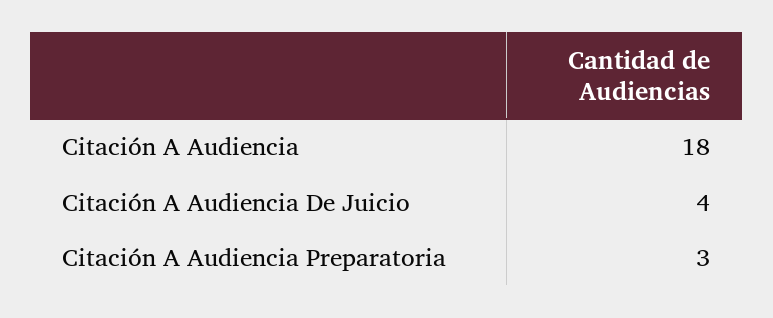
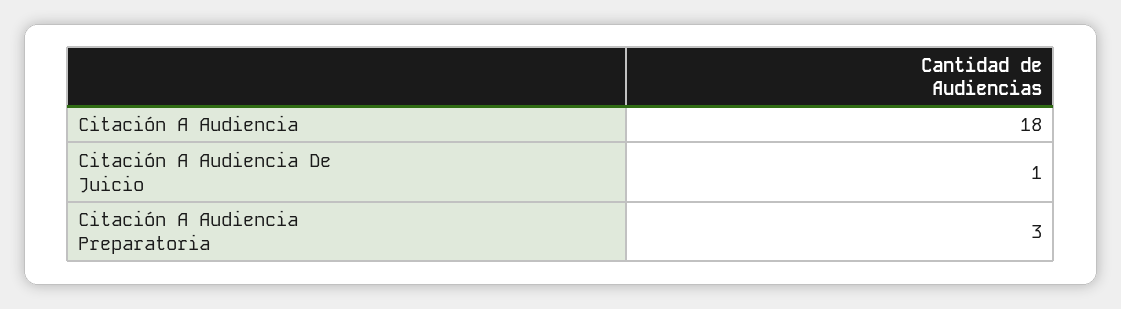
  {
    "Citación A Audiencia": 18,
-   "Citación A Audiencia De Juicio": 4,
+   "Citación A Audiencia De Juicio": 1,
    "Citación A Audiencia Preparatoria": 3
  }

